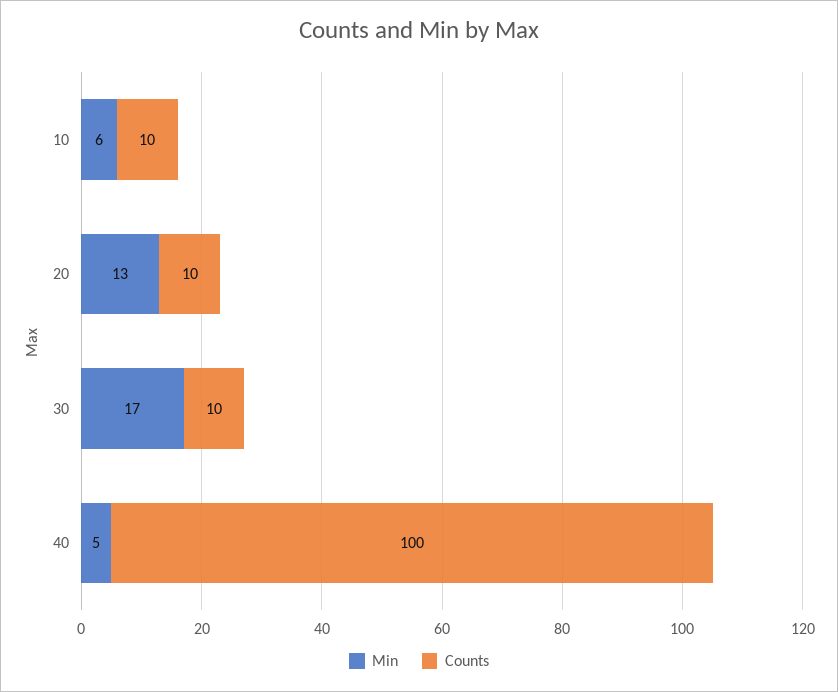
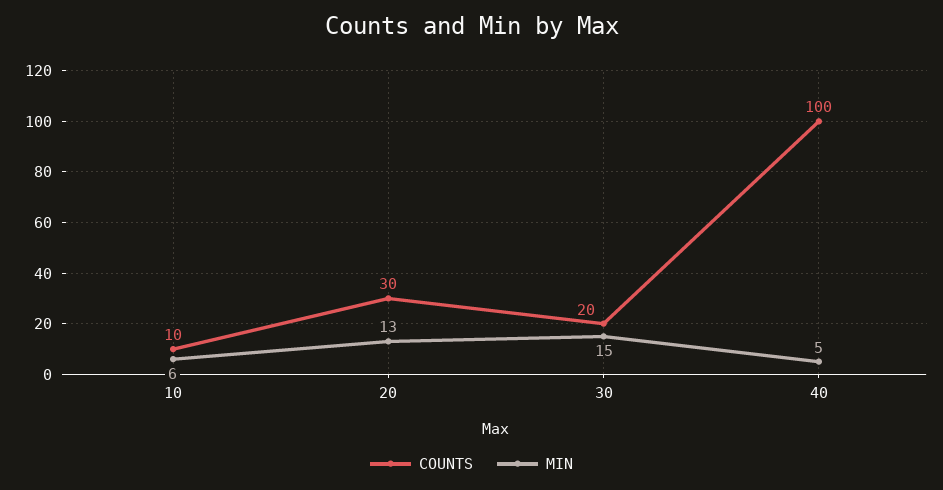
  {
    "Min": {
      "10": 6,
      "20": 13,
-     "30": 17,
+     "30": 15,
      "40": 5
    },
    "Counts": {
      "10": 10,
-     "20": 10,
+     "20": 30,
-     "30": 10,
+     "30": 20,
      "40": 100
    }
  }

